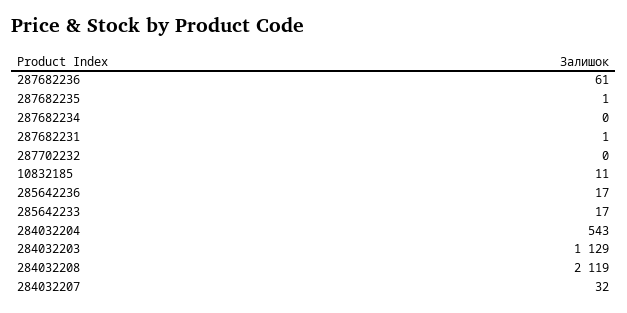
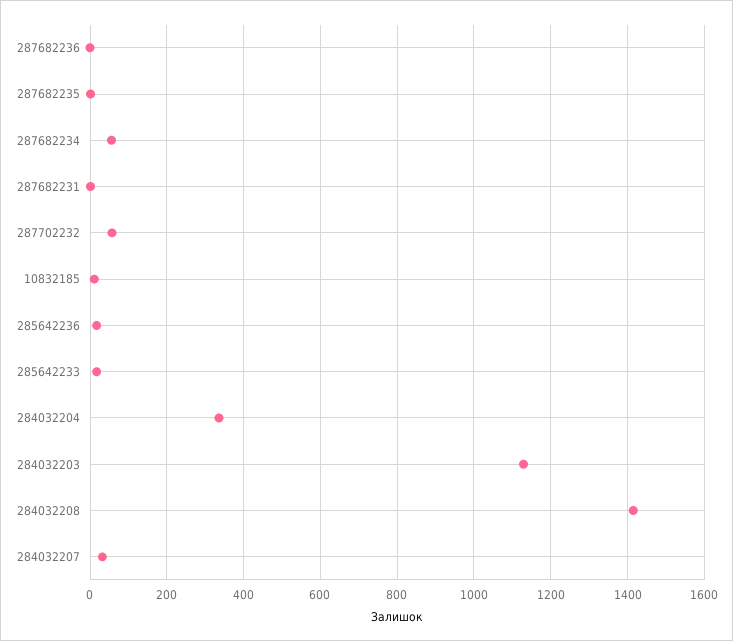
  {
-   "287682236": 61,
+   "287682236": 0,
    "287682235": 1,
-   "287682234": 0,
+   "287682234": 60,
    "287682231": 1,
-   "287702232": 0,
+   "287702232": 60,
    "10832185": 11,
    "285642236": 17,
    "285642233": 17,
-   "284032204": 543,
+   "284032204": 340,
    "284032203": 1129,
-   "284032208": 2119,
+   "284032208": 1420,
    "284032207": 32
  }

